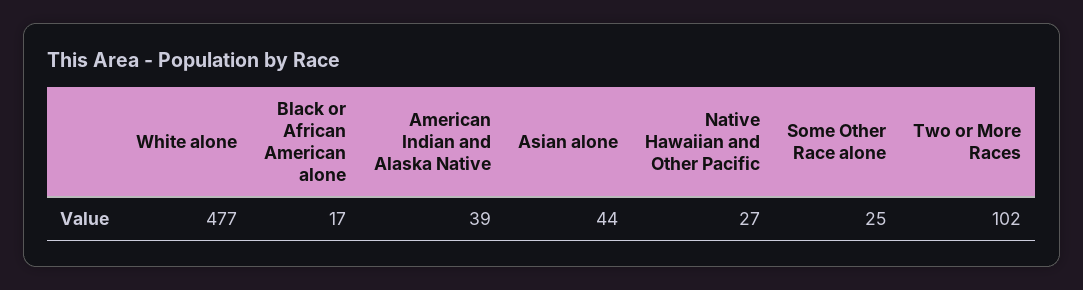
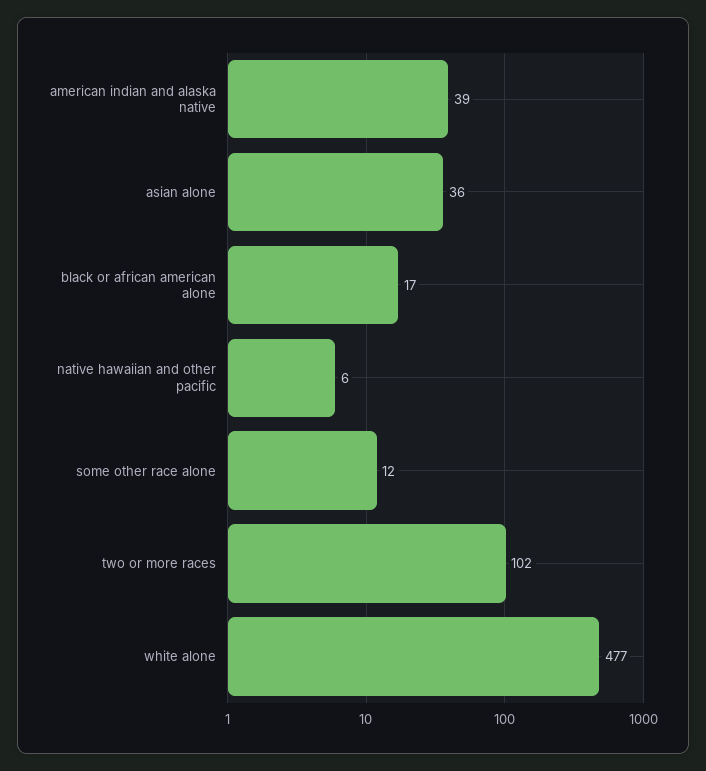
  {
    "White alone": 477,
    "Black or African American alone": 17,
    "American Indian and Alaska Native": 39,
-   "Asian alone": 44,
+   "Asian alone": 36,
-   "Native Hawaiian and Other Pacific": 27,
+   "Native Hawaiian and Other Pacific": 6,
-   "Some Other Race alone": 25,
+   "Some Other Race alone": 12,
    "Two or More Races": 102
  }

